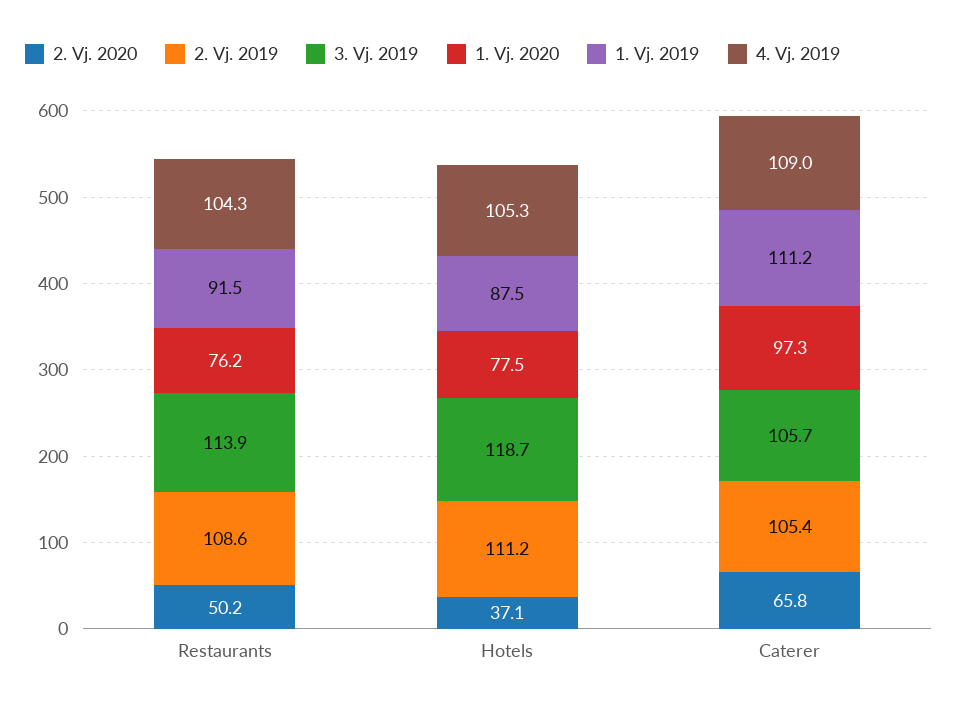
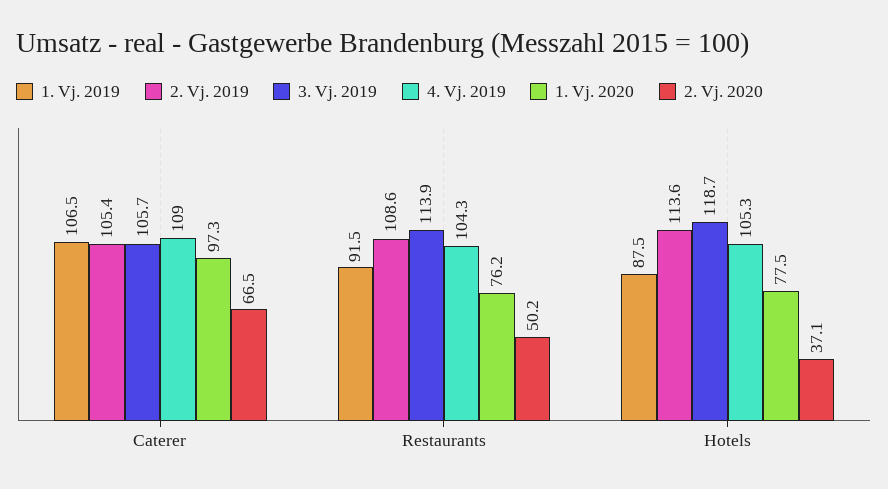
  {
    "2. Vj. 2020": {
      "Restaurants": 50.2,
      "Hotels": 37.1,
-     "Caterer": 65.8
+     "Caterer": 66.5
    },
    "2. Vj. 2019": {
      "Restaurants": 108.6,
-     "Hotels": 111.2,
+     "Hotels": 113.6,
      "Caterer": 105.4
    },
    "3. Vj. 2019": {
      "Restaurants": 113.9,
      "Hotels": 118.7,
      "Caterer": 105.7
    },
    "1. Vj. 2020": {
      "Restaurants": 76.2,
      "Hotels": 77.5,
      "Caterer": 97.3
    },
    "1. Vj. 2019": {
      "Restaurants": 91.5,
      "Hotels": 87.5,
-     "Caterer": 111.2
+     "Caterer": 106.5
    },
    "4. Vj. 2019": {
      "Restaurants": 104.3,
      "Hotels": 105.3,
      "Caterer": 109
    }
  }

